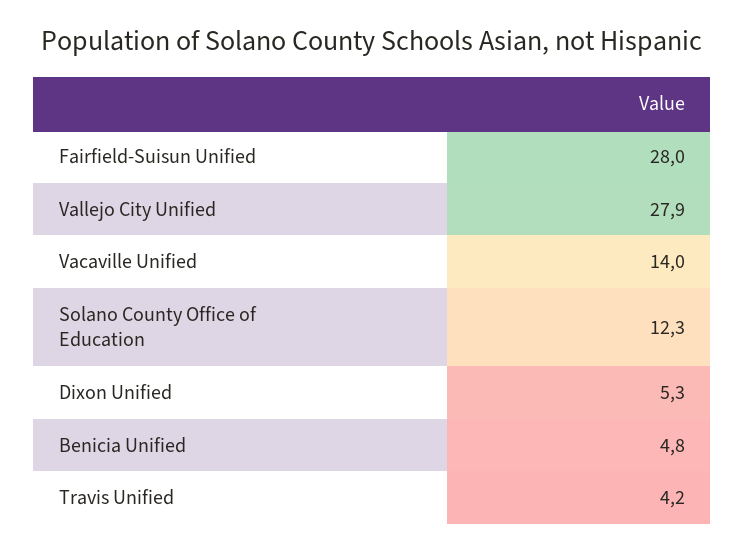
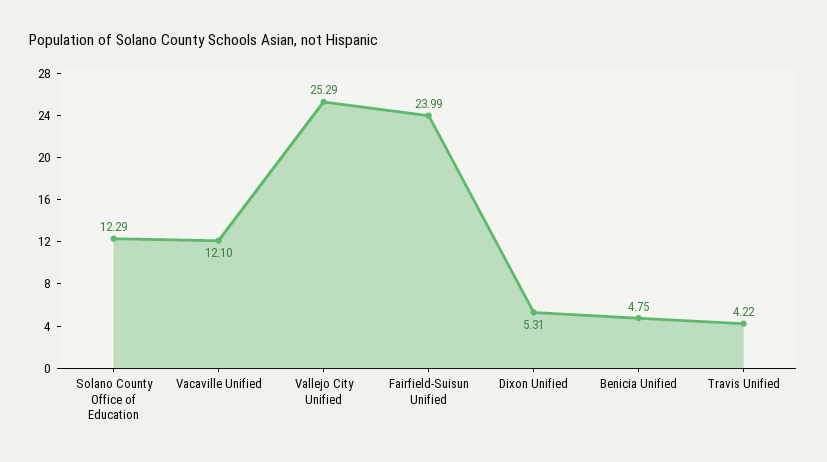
  {
-   "Fairfield-Suisun Unified": 28,
+   "Fairfield-Suisun Unified": 23.99,
-   "Vallejo City Unified": 27.9,
+   "Vallejo City Unified": 25.29,
-   "Vacaville Unified": 14,
+   "Vacaville Unified": 12.1,
    "Solano County Office of Education": 12.29,
    "Dixon Unified": 5.31,
    "Benicia Unified": 4.75,
    "Travis Unified": 4.22
  }

